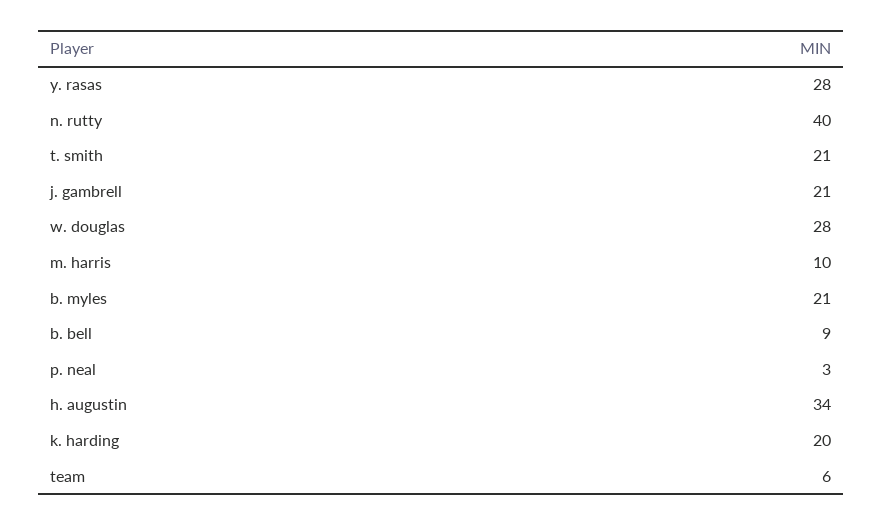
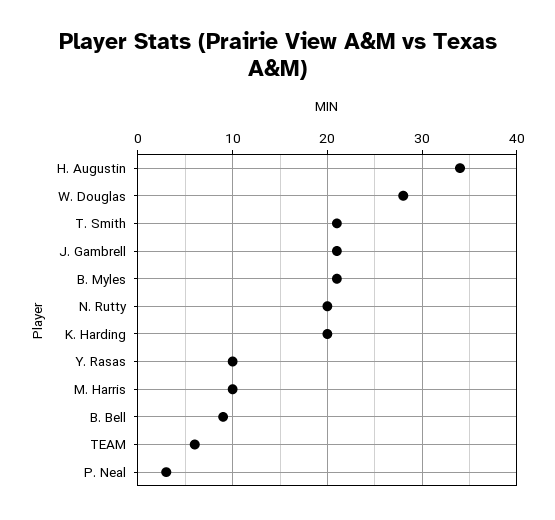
  {
-   "y. rasas": 28,
+   "y. rasas": 10,
-   "n. rutty": 40,
+   "n. rutty": 20,
    "t. smith": 21,
    "j. gambrell": 21,
    "w. douglas": 28,
    "m. harris": 10,
    "b. myles": 21,
    "b. bell": 9,
    "p. neal": 3,
    "h. augustin": 34,
    "k. harding": 20,
    "team": 6
  }

